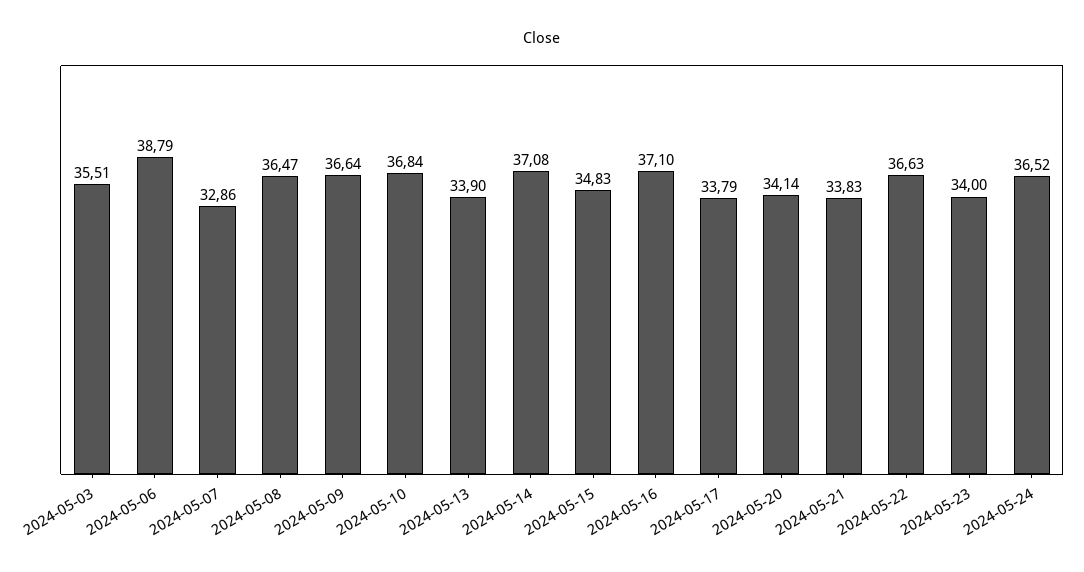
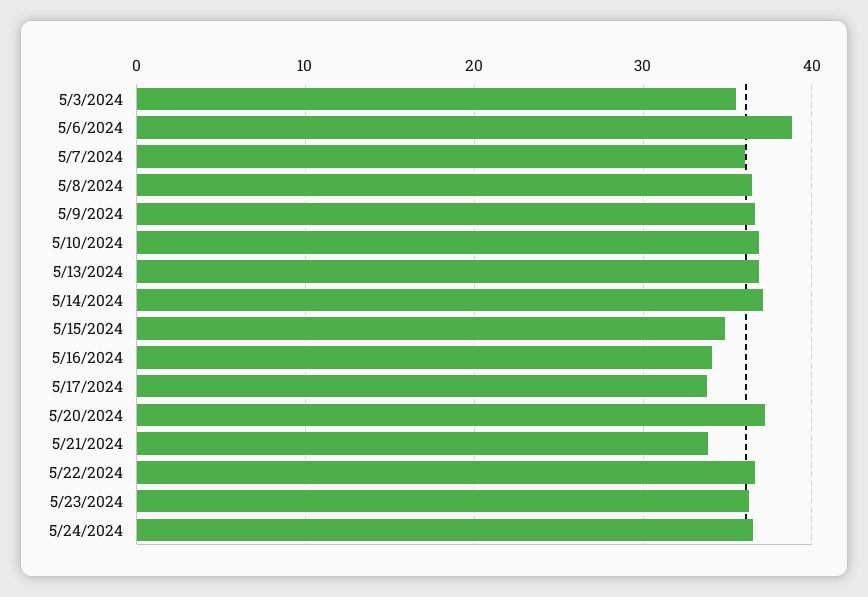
  {
    "2024-05-03": 35.51,
    "2024-05-06": 38.79,
-   "2024-05-07": 32.86,
+   "2024-05-07": 36,
    "2024-05-08": 36.47,
    "2024-05-09": 36.64,
    "2024-05-10": 36.84,
-   "2024-05-13": 33.9,
+   "2024-05-13": 37,
    "2024-05-14": 37.08,
    "2024-05-15": 34.83,
-   "2024-05-16": 37.1,
+   "2024-05-16": 34,
    "2024-05-17": 33.79,
-   "2024-05-20": 34.14,
+   "2024-05-20": 37,
    "2024-05-21": 33.83,
    "2024-05-22": 36.63,
-   "2024-05-23": 34,
+   "2024-05-23": 36,
    "2024-05-24": 36.52
  }

